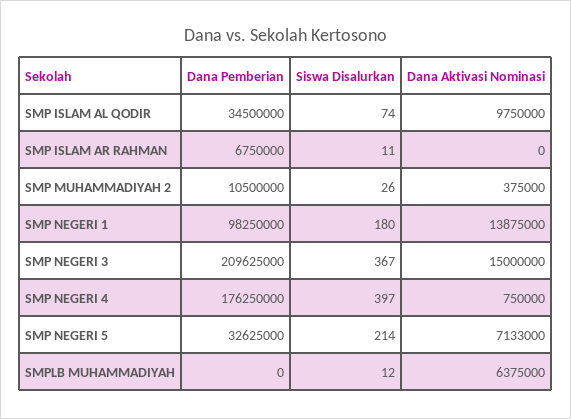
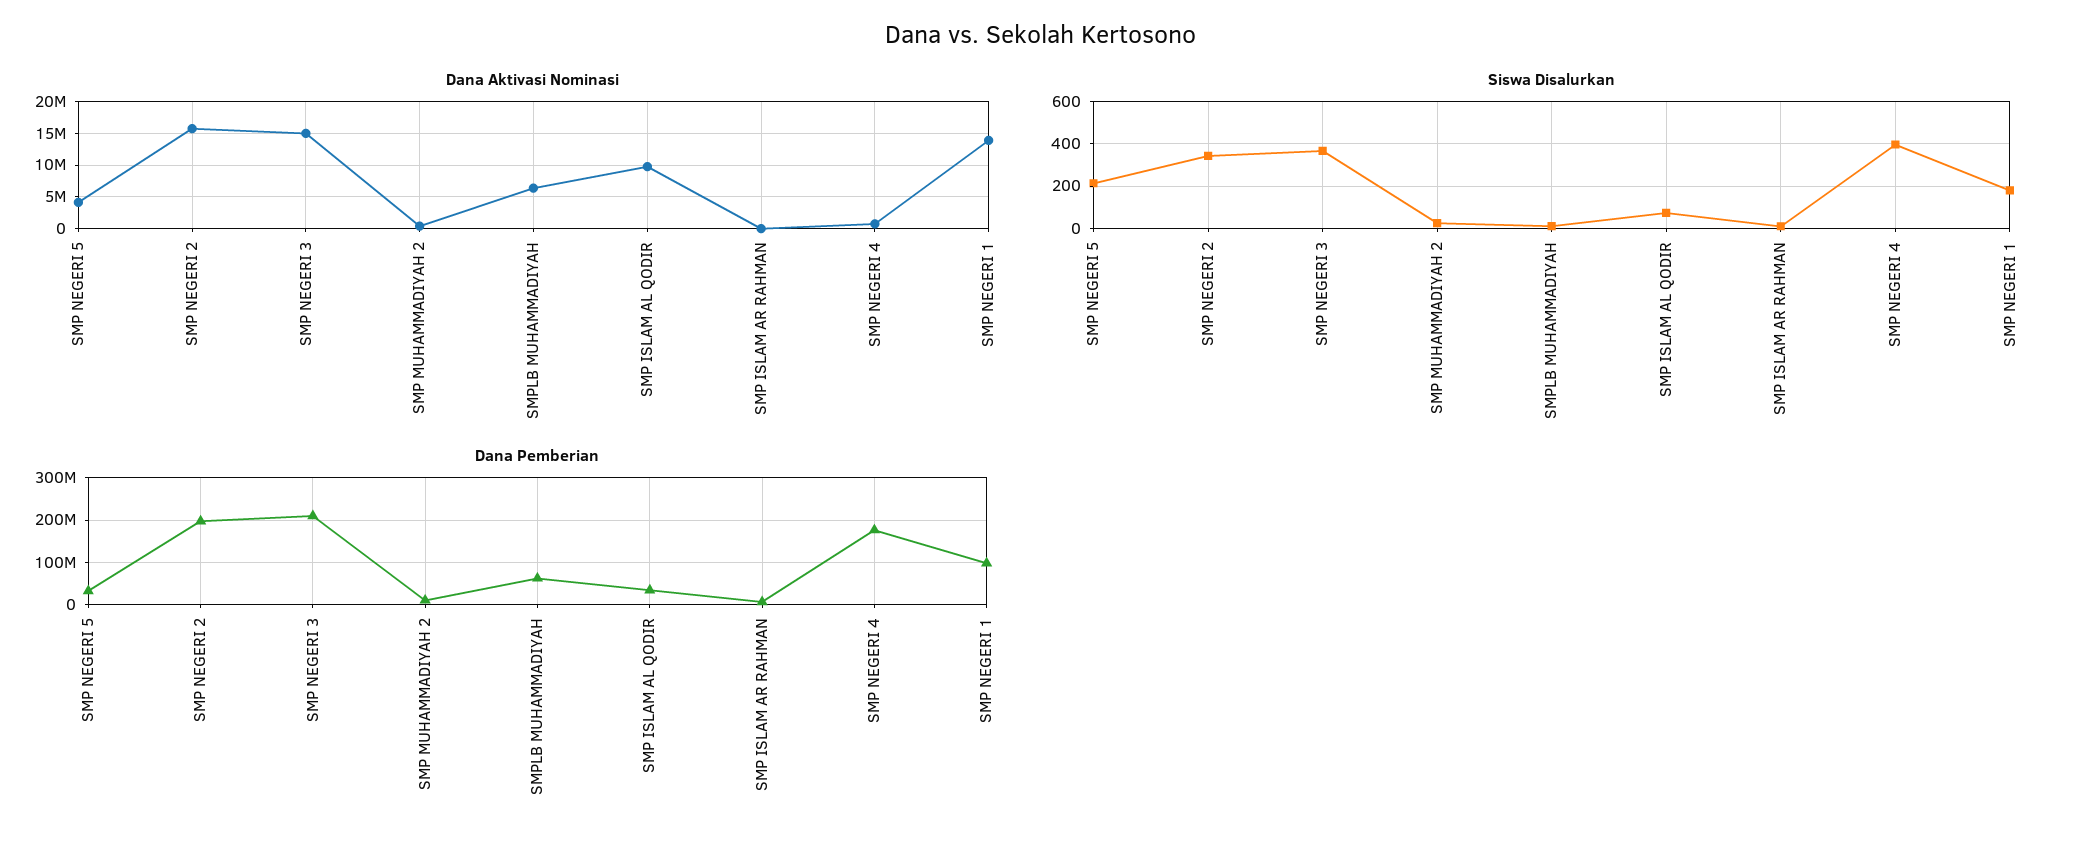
  {
    "Dana Pemberian": {
      "SMP ISLAM AL QODIR": 34500000,
      "SMP ISLAM AR RAHMAN": 6750000,
      "SMP MUHAMMADIYAH 2": 10500000,
      "SMP NEGERI 1": 98250000,
      "SMP NEGERI 3": 209625000,
      "SMP NEGERI 4": 176250000,
      "SMP NEGERI 5": 32625000,
-     "SMPLB MUHAMMADIYAH": 0
+     "SMPLB MUHAMMADIYAH": 60000000,
+     "SMP NEGERI 2": 200000000
    },
    "Siswa Disalurkan": {
      "SMP ISLAM AL QODIR": 74,
      "SMP ISLAM AR RAHMAN": 11,
      "SMP MUHAMMADIYAH 2": 26,
      "SMP NEGERI 1": 180,
      "SMP NEGERI 3": 367,
      "SMP NEGERI 4": 397,
      "SMP NEGERI 5": 214,
-     "SMPLB MUHAMMADIYAH": 12
+     "SMPLB MUHAMMADIYAH": 12,
+     "SMP NEGERI 2": 350
    },
    "Dana Aktivasi Nominasi": {
      "SMP ISLAM AL QODIR": 9750000,
      "SMP ISLAM AR RAHMAN": 0,
      "SMP MUHAMMADIYAH 2": 375000,
      "SMP NEGERI 1": 13875000,
      "SMP NEGERI 3": 15000000,
      "SMP NEGERI 4": 750000,
-     "SMP NEGERI 5": 7133000,
+     "SMP NEGERI 5": 4000000,
-     "SMPLB MUHAMMADIYAH": 6375000
+     "SMPLB MUHAMMADIYAH": 6375000,
+     "SMP NEGERI 2": 16000000
    }
  }

